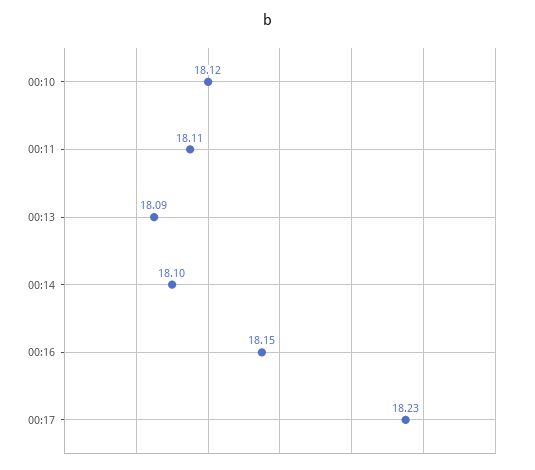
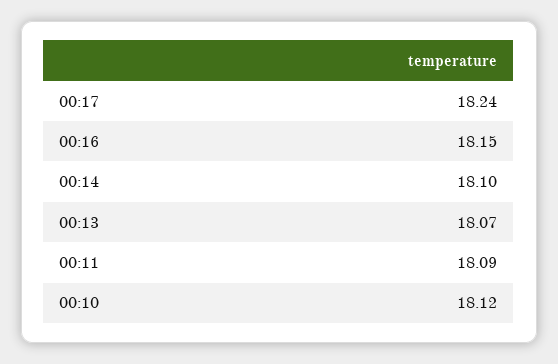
  {
    "00:10": 18.12,
-   "00:11": 18.11,
+   "00:11": 18.09,
-   "00:13": 18.09,
+   "00:13": 18.07,
    "00:14": 18.1,
    "00:16": 18.15,
-   "00:17": 18.23
+   "00:17": 18.24
  }

